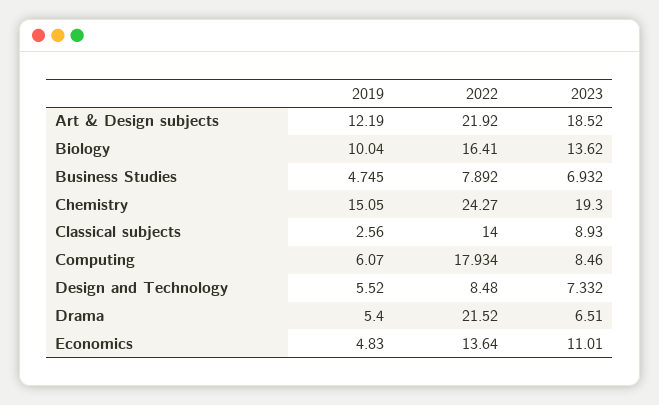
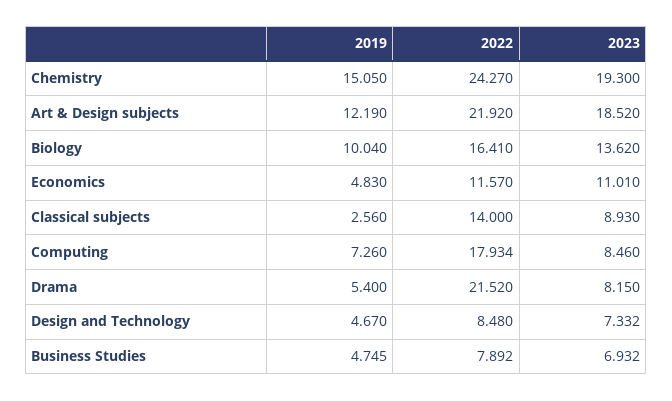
  {
    "2019": {
      "Art & Design subjects": 12.19,
      "Biology": 10.04,
      "Business Studies": 4.745,
      "Chemistry": 15.05,
      "Classical subjects": 2.56,
-     "Computing": 6.07,
+     "Computing": 7.26,
-     "Design and Technology": 5.52,
+     "Design and Technology": 4.67,
      "Drama": 5.4,
      "Economics": 4.83
    },
    "2022": {
      "Art & Design subjects": 21.92,
      "Biology": 16.41,
      "Business Studies": 7.892,
      "Chemistry": 24.27,
      "Classical subjects": 14,
      "Computing": 17.934,
      "Design and Technology": 8.48,
      "Drama": 21.52,
-     "Economics": 13.64
+     "Economics": 11.57
    },
    "2023": {
      "Art & Design subjects": 18.52,
      "Biology": 13.62,
      "Business Studies": 6.932,
      "Chemistry": 19.3,
      "Classical subjects": 8.93,
      "Computing": 8.46,
      "Design and Technology": 7.332,
-     "Drama": 6.51,
+     "Drama": 8.15,
      "Economics": 11.01
    }
  }

